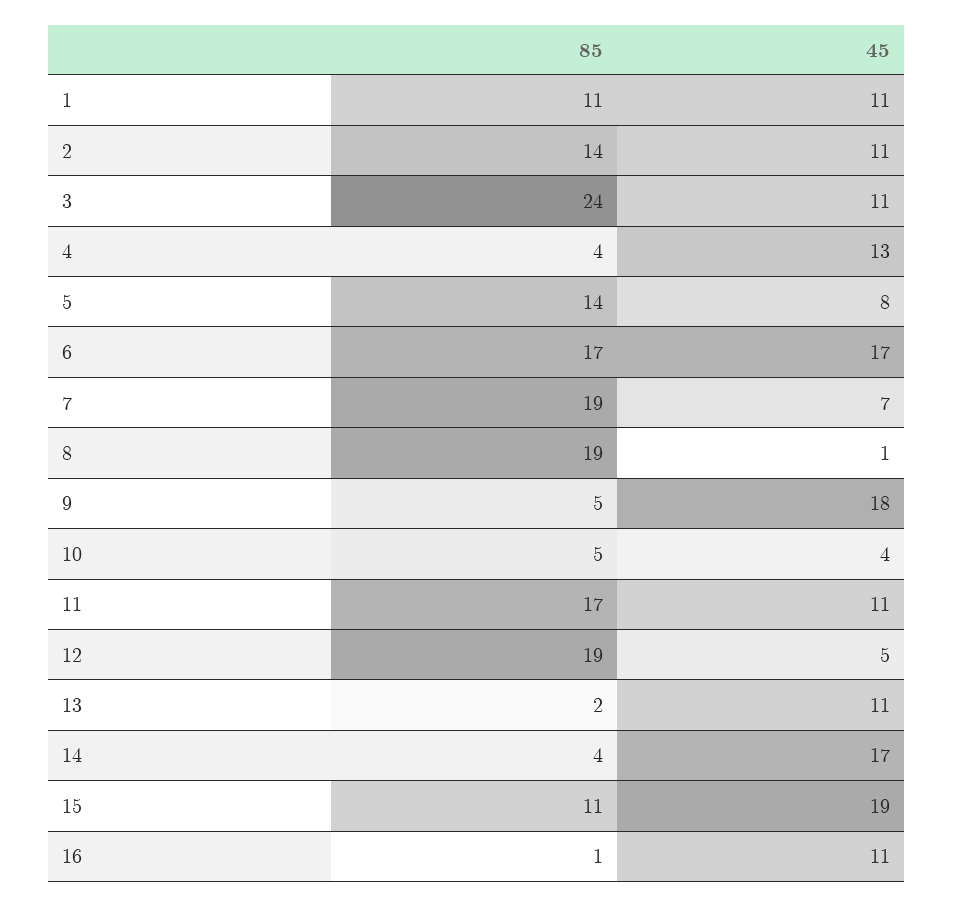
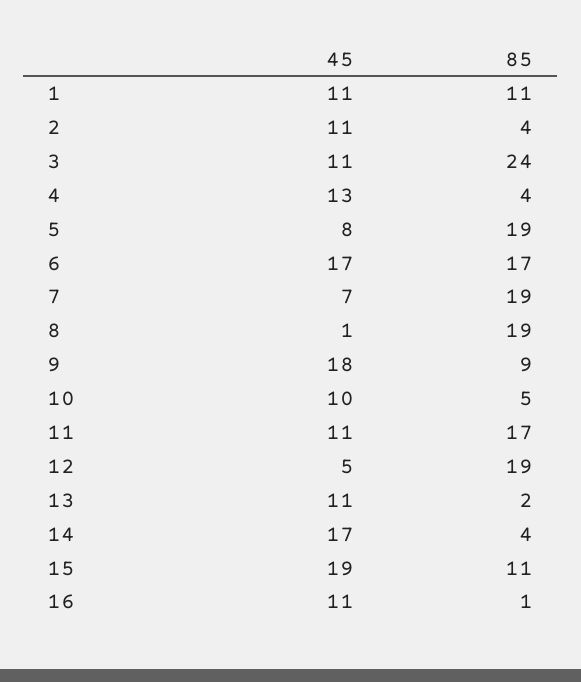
  {
    "85": {
      "1": 11,
-     "2": 14,
+     "2": 4,
      "3": 24,
      "4": 4,
-     "5": 14,
+     "5": 19,
      "6": 17,
      "7": 19,
      "8": 19,
-     "9": 5,
+     "9": 9,
      "10": 5,
      "11": 17,
      "12": 19,
      "13": 2,
      "14": 4,
      "15": 11,
      "16": 1
    },
    "45": {
      "1": 11,
      "2": 11,
      "3": 11,
      "4": 13,
      "5": 8,
      "6": 17,
      "7": 7,
      "8": 1,
      "9": 18,
-     "10": 4,
+     "10": 10,
      "11": 11,
      "12": 5,
      "13": 11,
      "14": 17,
      "15": 19,
      "16": 11
    }
  }

